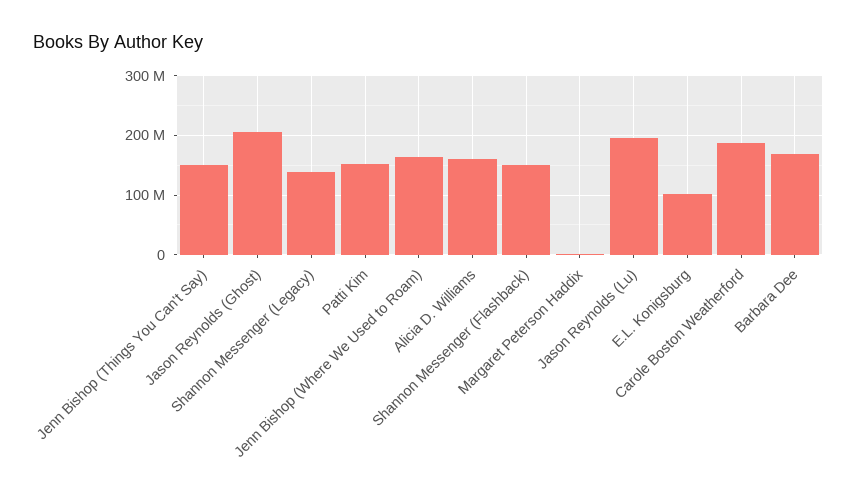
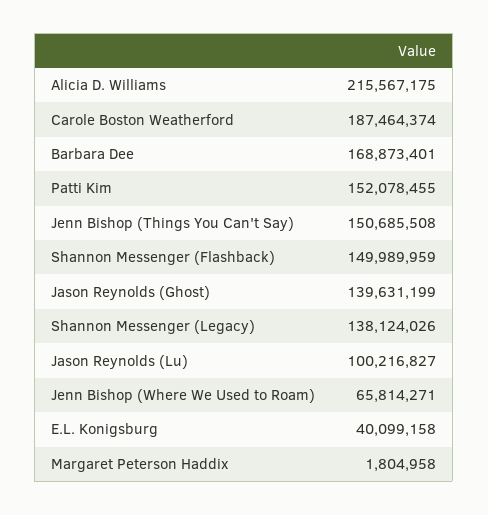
  {
    "Jenn Bishop (Things You Can't Say)": 150685508,
-   "Jason Reynolds (Ghost)": 200000000,
+   "Jason Reynolds (Ghost)": 139631199,
    "Shannon Messenger (Legacy)": 138124026,
    "Patti Kim": 152078455,
-   "Jenn Bishop (Where We Used to Roam)": 160000000,
+   "Jenn Bishop (Where We Used to Roam)": 65814271,
-   "Alicia D. Williams": 160000000,
+   "Alicia D. Williams": 215567175,
    "Shannon Messenger (Flashback)": 149989959,
    "Margaret Peterson Haddix": 1804958,
-   "Jason Reynolds (Lu)": 200000000,
+   "Jason Reynolds (Lu)": 100216827,
-   "E.L. Konigsburg": 100000000,
+   "E.L. Konigsburg": 40099158,
    "Carole Boston Weatherford": 187464374,
    "Barbara Dee": 168873401
  }

